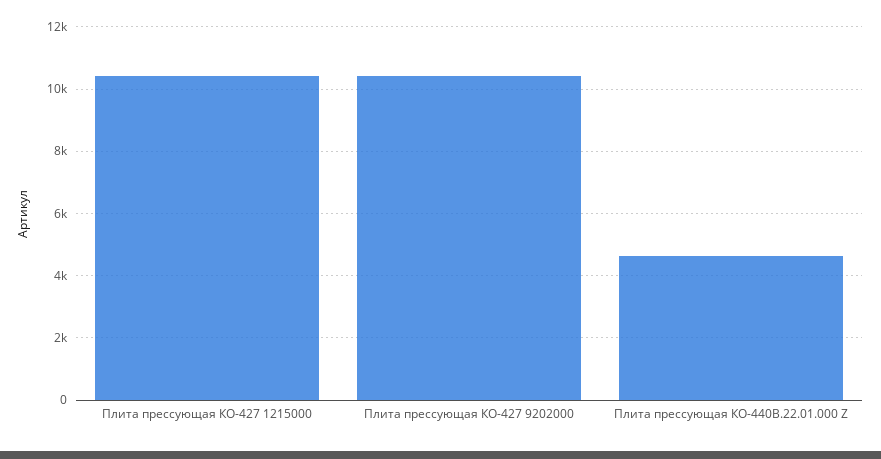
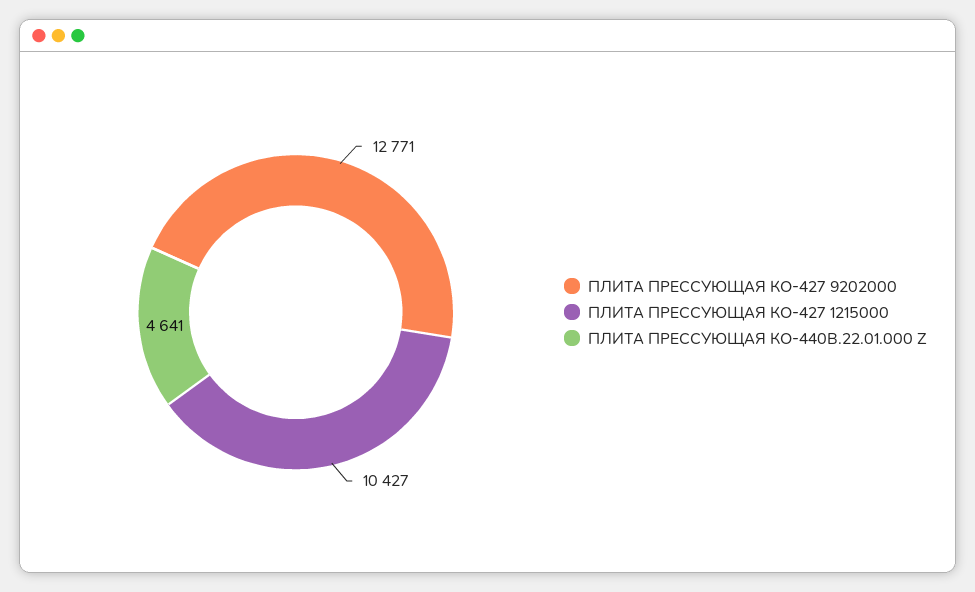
  {
    "Плита прессующая КО-427 1215000": 10427,
-   "Плита прессующая КО-427 9202000": 10400,
+   "Плита прессующая КО-427 9202000": 12771,
    "Плита прессующая КО-440В.22.01.000 Z": 4641
  }

